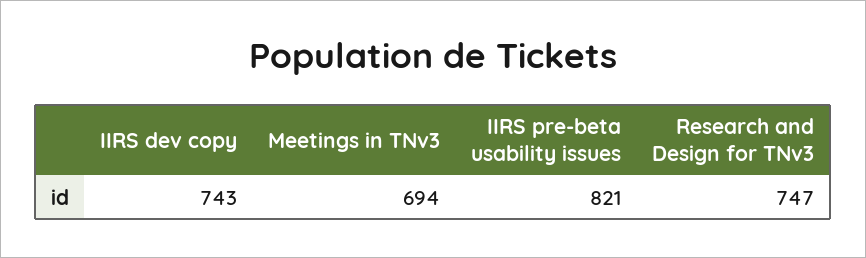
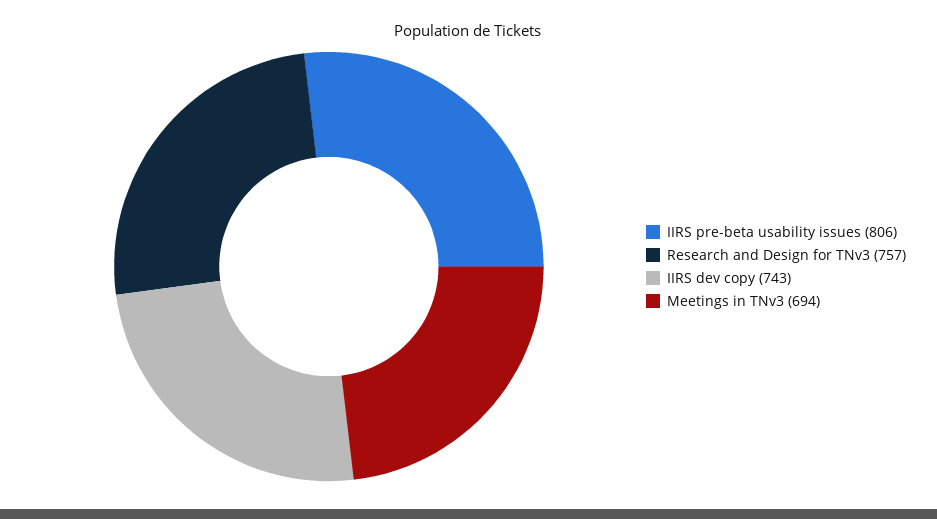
  {
    "IIRS dev copy": 743,
    "Meetings in TNv3": 694,
-   "IIRS pre-beta usability issues": 821,
+   "IIRS pre-beta usability issues": 806,
-   "Research and Design for TNv3": 747
+   "Research and Design for TNv3": 757
  }

